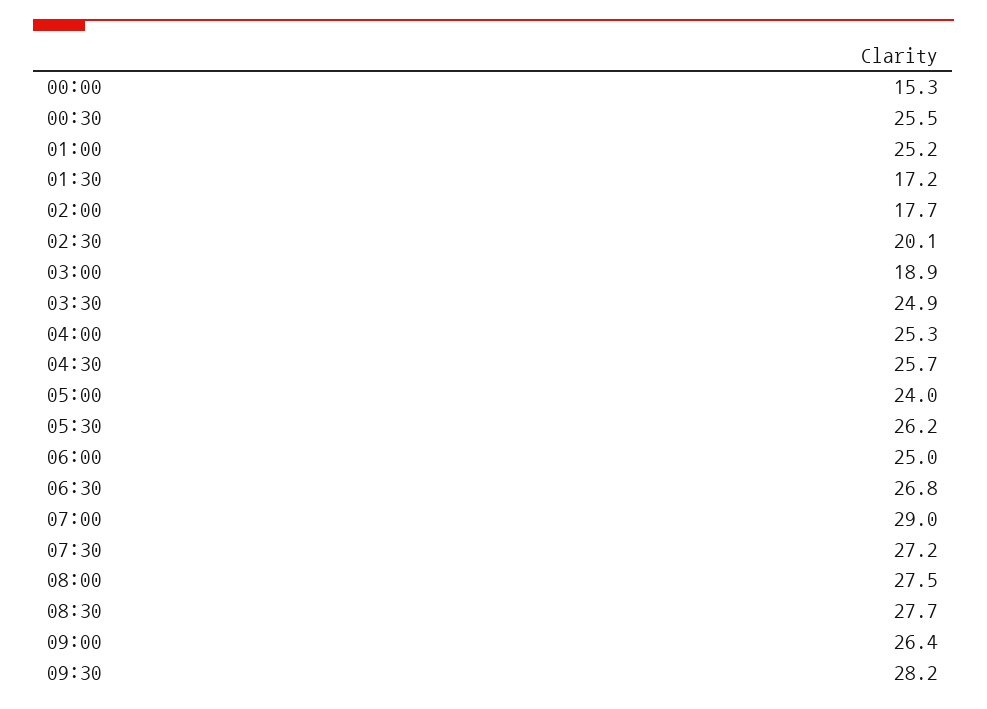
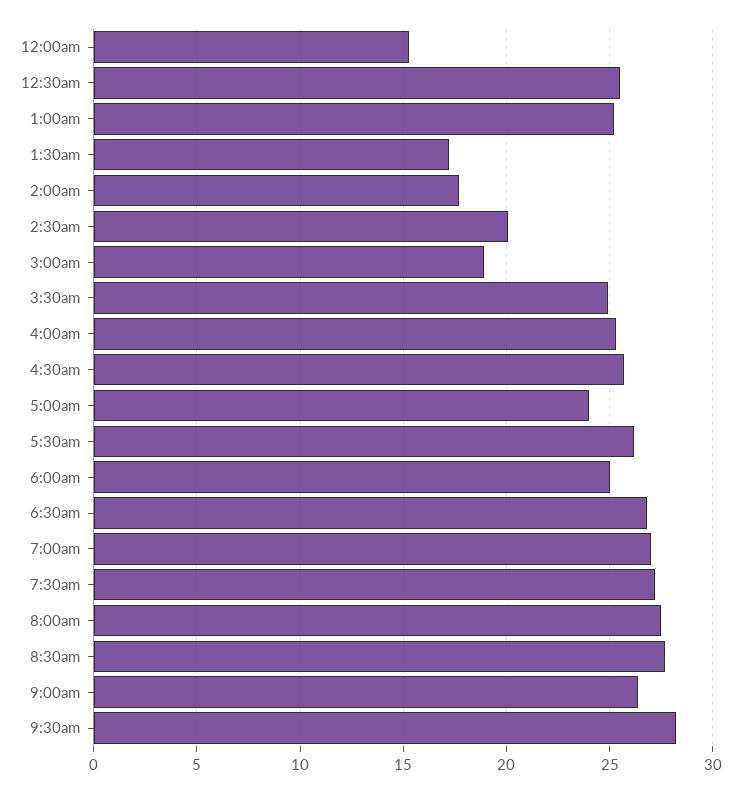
  {
    "00:00": 15.3,
    "00:30": 25.5,
    "01:00": 25.2,
    "01:30": 17.2,
    "02:00": 17.7,
    "02:30": 20.1,
    "03:00": 18.9,
    "03:30": 24.9,
    "04:00": 25.3,
    "04:30": 25.7,
    "05:00": 24,
    "05:30": 26.2,
    "06:00": 25,
    "06:30": 26.8,
-   "07:00": 29,
+   "07:00": 27,
    "07:30": 27.2,
    "08:00": 27.5,
    "08:30": 27.7,
    "09:00": 26.4,
    "09:30": 28.2
  }

